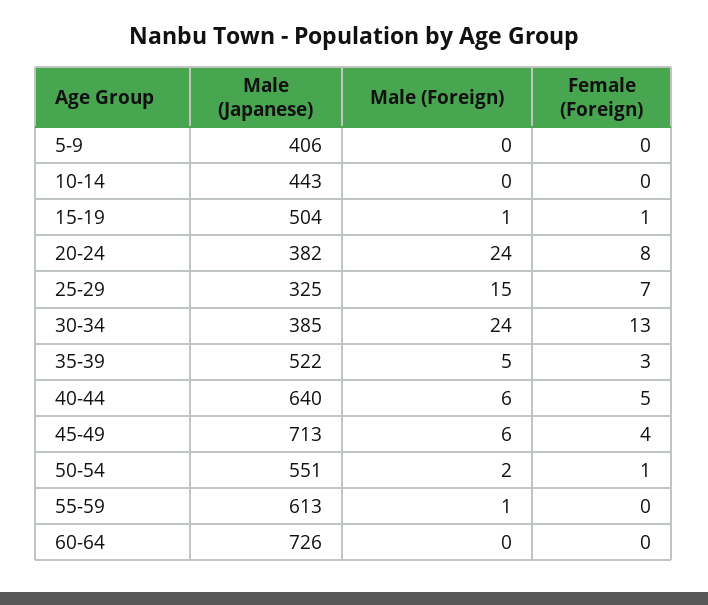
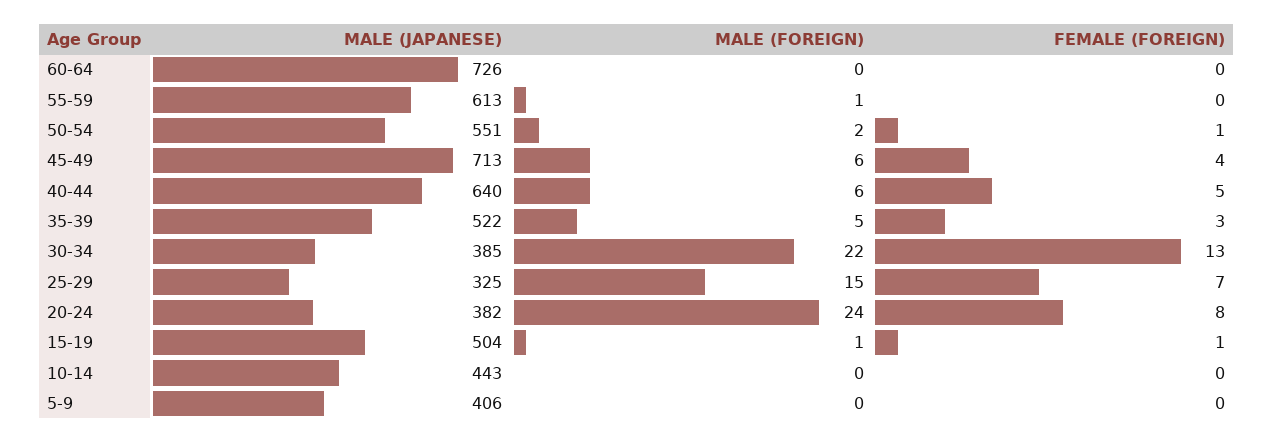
  {
    "Male (Japanese)": {
      "5-9": 406,
      "10-14": 443,
      "15-19": 504,
      "20-24": 382,
      "25-29": 325,
      "30-34": 385,
      "35-39": 522,
      "40-44": 640,
      "45-49": 713,
      "50-54": 551,
      "55-59": 613,
      "60-64": 726
    },
    "Male (Foreign)": {
      "5-9": 0,
      "10-14": 0,
      "15-19": 1,
      "20-24": 24,
      "25-29": 15,
-     "30-34": 24,
+     "30-34": 22,
      "35-39": 5,
      "40-44": 6,
      "45-49": 6,
      "50-54": 2,
      "55-59": 1,
      "60-64": 0
    },
    "Female (Foreign)": {
      "5-9": 0,
      "10-14": 0,
      "15-19": 1,
      "20-24": 8,
      "25-29": 7,
      "30-34": 13,
      "35-39": 3,
      "40-44": 5,
      "45-49": 4,
      "50-54": 1,
      "55-59": 0,
      "60-64": 0
    }
  }

